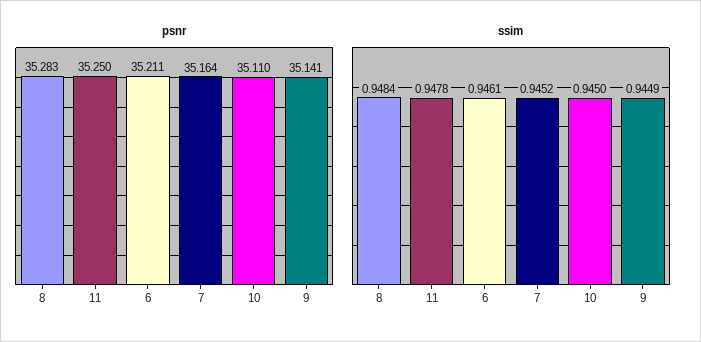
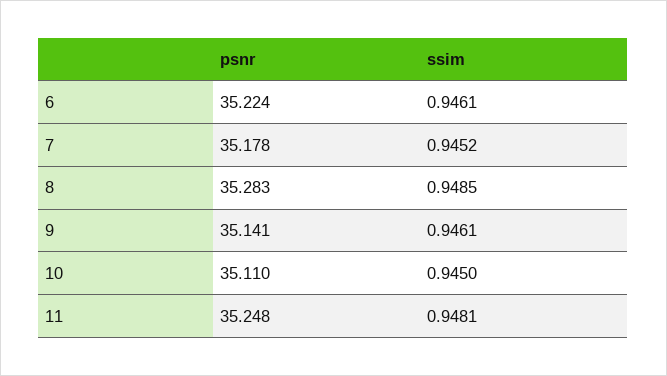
  {
    "psnr": {
      "8": 35.283,
-     "11": 35.25,
+     "11": 35.248,
-     "6": 35.211,
+     "6": 35.224,
-     "7": 35.164,
+     "7": 35.178,
      "10": 35.11,
      "9": 35.141
    },
    "ssim": {
-     "8": 0.9484,
+     "8": 0.9485,
-     "11": 0.9478,
+     "11": 0.9481,
      "6": 0.9461,
      "7": 0.9452,
      "10": 0.945,
-     "9": 0.9449
+     "9": 0.9461
    }
  }

